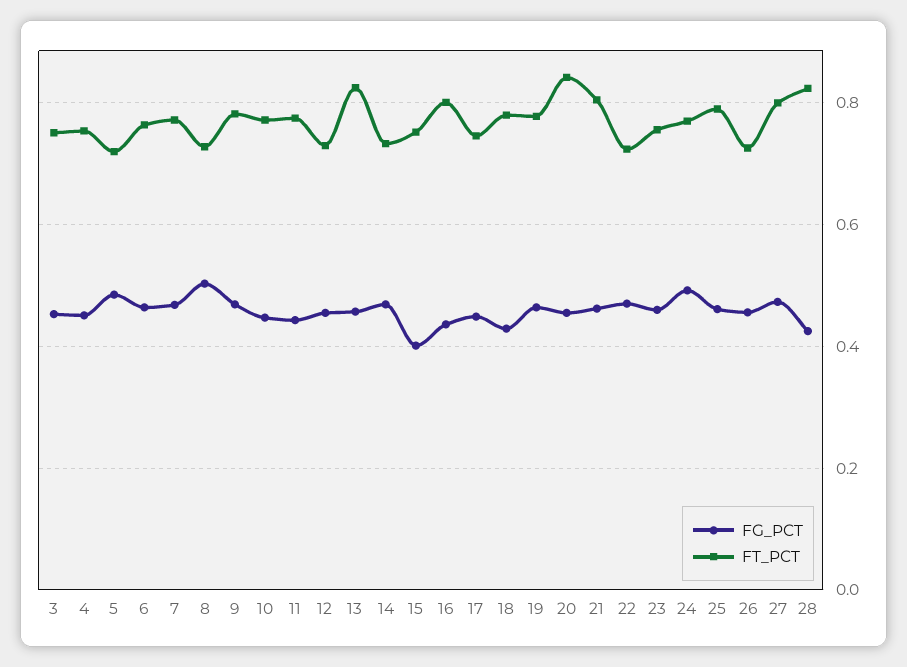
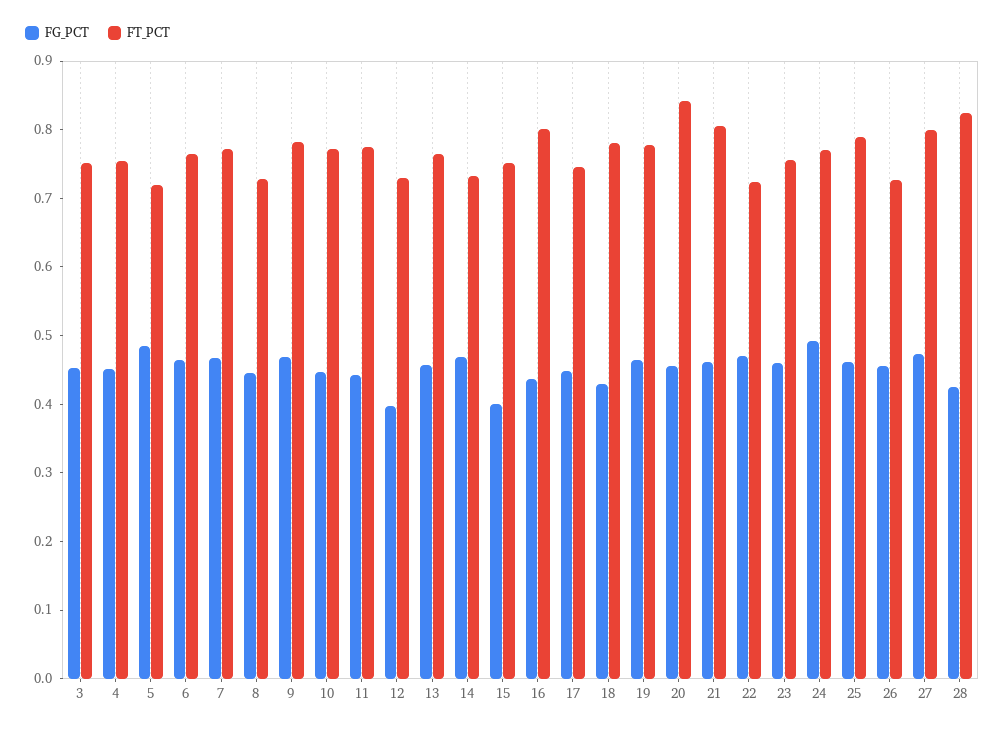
  {
    "FG_PCT": {
      "3": 0.46,
      "4": 0.46,
      "5": 0.48,
      "6": 0.46,
      "7": 0.46,
-     "8": 0.5,
+     "8": 0.44,
      "9": 0.46,
      "10": 0.44,
      "11": 0.44,
-     "12": 0.46,
+     "12": 0.4,
      "13": 0.46,
      "14": 0.46,
      "15": 0.4,
      "16": 0.44,
      "17": 0.44,
      "18": 0.42,
      "19": 0.46,
      "20": 0.46,
      "21": 0.46,
      "22": 0.48,
      "23": 0.46,
      "24": 0.5,
      "25": 0.46,
      "26": 0.46,
      "27": 0.48,
      "28": 0.42
    },
    "FT_PCT": {
      "3": 0.76,
      "4": 0.76,
      "5": 0.72,
      "6": 0.76,
      "7": 0.78,
      "8": 0.72,
      "9": 0.78,
      "10": 0.78,
      "11": 0.78,
      "12": 0.74,
-     "13": 0.82,
+     "13": 0.76,
      "14": 0.74,
      "15": 0.76,
      "16": 0.8,
      "17": 0.74,
      "18": 0.78,
      "19": 0.78,
      "20": 0.84,
      "21": 0.8,
      "22": 0.72,
      "23": 0.76,
      "24": 0.78,
      "25": 0.8,
      "26": 0.72,
      "27": 0.8,
      "28": 0.82
    }
  }

